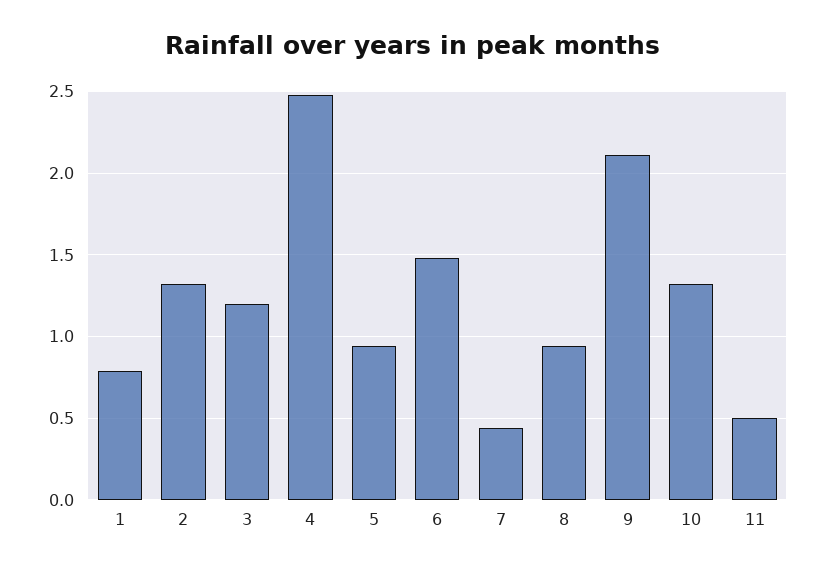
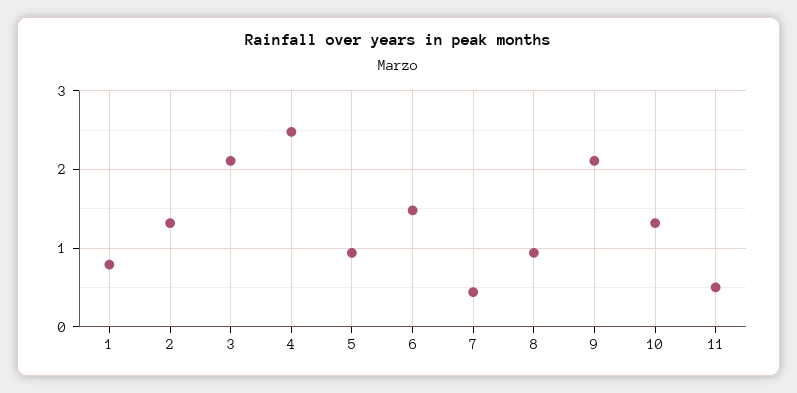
  {
    "1": 0.8,
    "2": 1.3,
-   "3": 1.2,
+   "3": 2.1,
    "4": 2.5,
    "5": 0.95,
    "6": 1.5,
    "7": 0.45,
    "8": 0.95,
    "9": 2.1,
    "10": 1.3,
    "11": 0.5
  }

